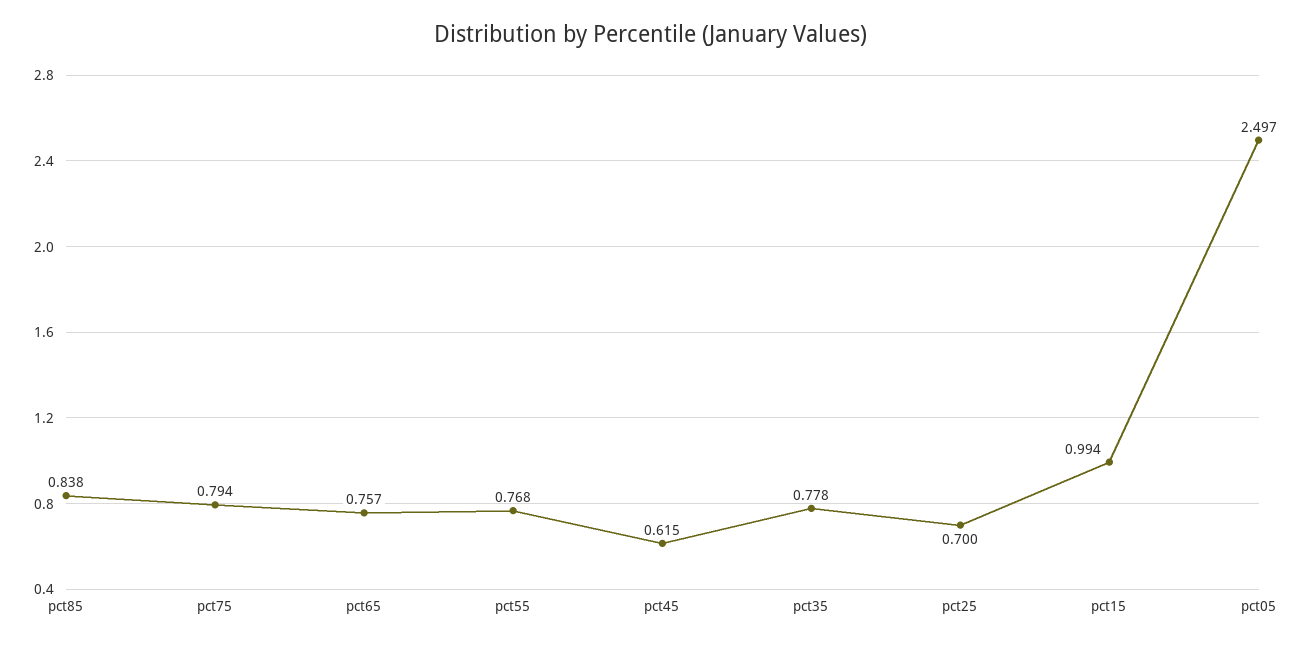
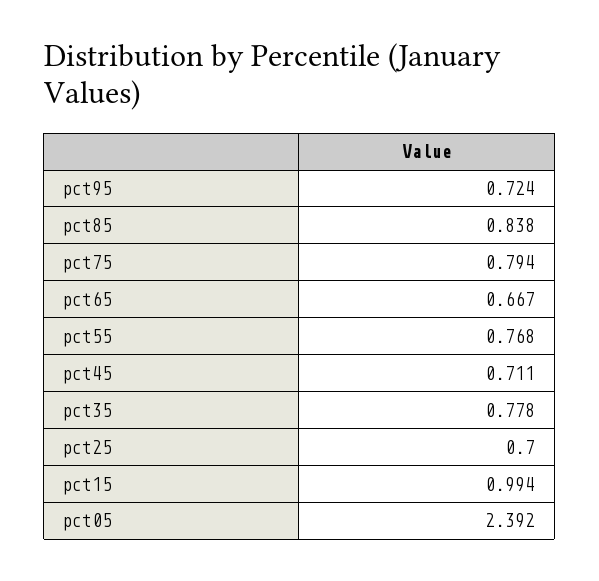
  {
    "pct85": 0.838,
    "pct75": 0.794,
-   "pct65": 0.757,
+   "pct65": 0.667,
    "pct55": 0.768,
-   "pct45": 0.615,
+   "pct45": 0.711,
    "pct35": 0.778,
    "pct25": 0.7,
    "pct15": 0.994,
-   "pct05": 2.497
+   "pct05": 2.392,
+   "pct95": 0.724
  }

